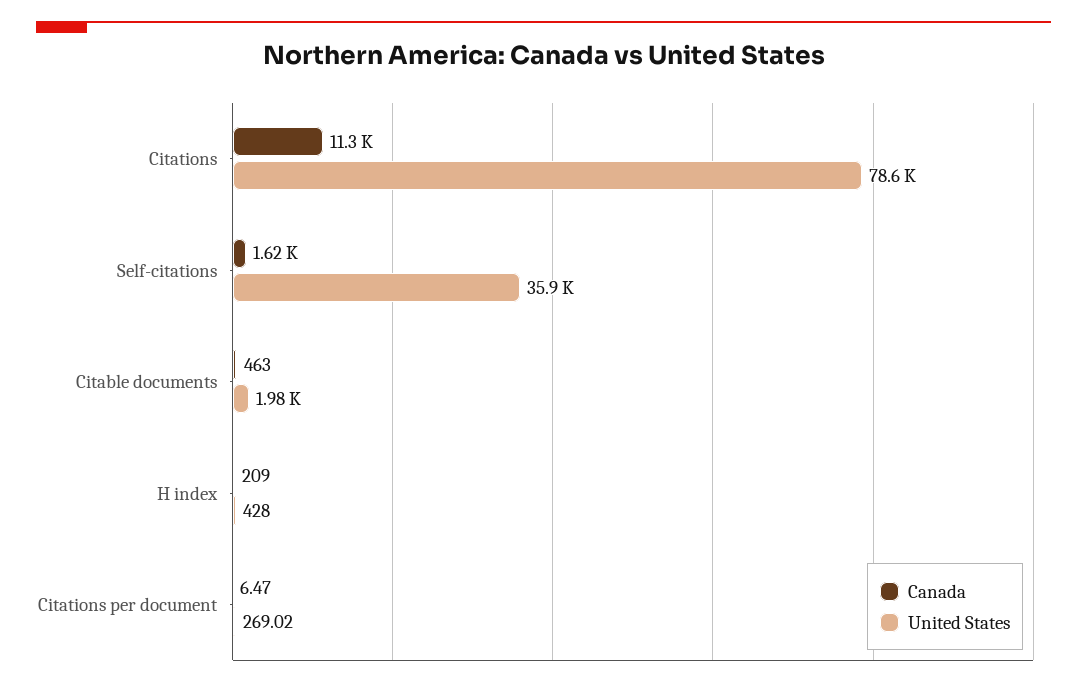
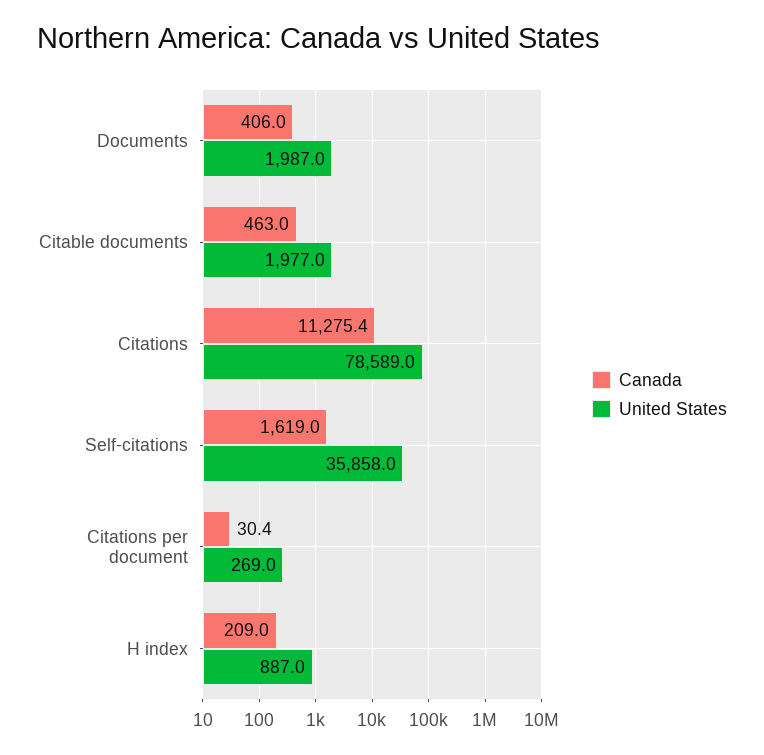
  {
    "Canada": {
      "Citations": 11275.4,
      "Self-citations": 1619,
      "Citable documents": 463,
      "H index": 209,
-     "Citations per document": 6.47
+     "Citations per document": 30.4,
+     "Documents": 406
    },
    "United States": {
      "Citations": 78589,
      "Self-citations": 35858,
      "Citable documents": 1977,
-     "H index": 428,
+     "H index": 887,
-     "Citations per document": 269.02
+     "Citations per document": 269.02,
+     "Documents": 1987
    }
  }

